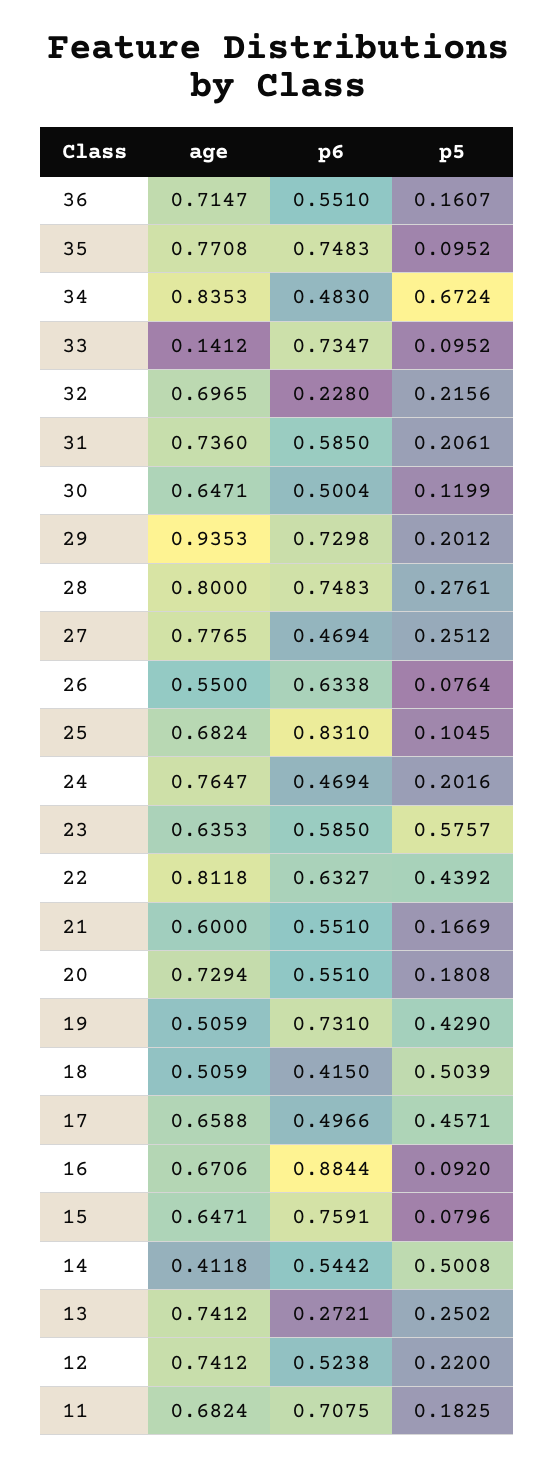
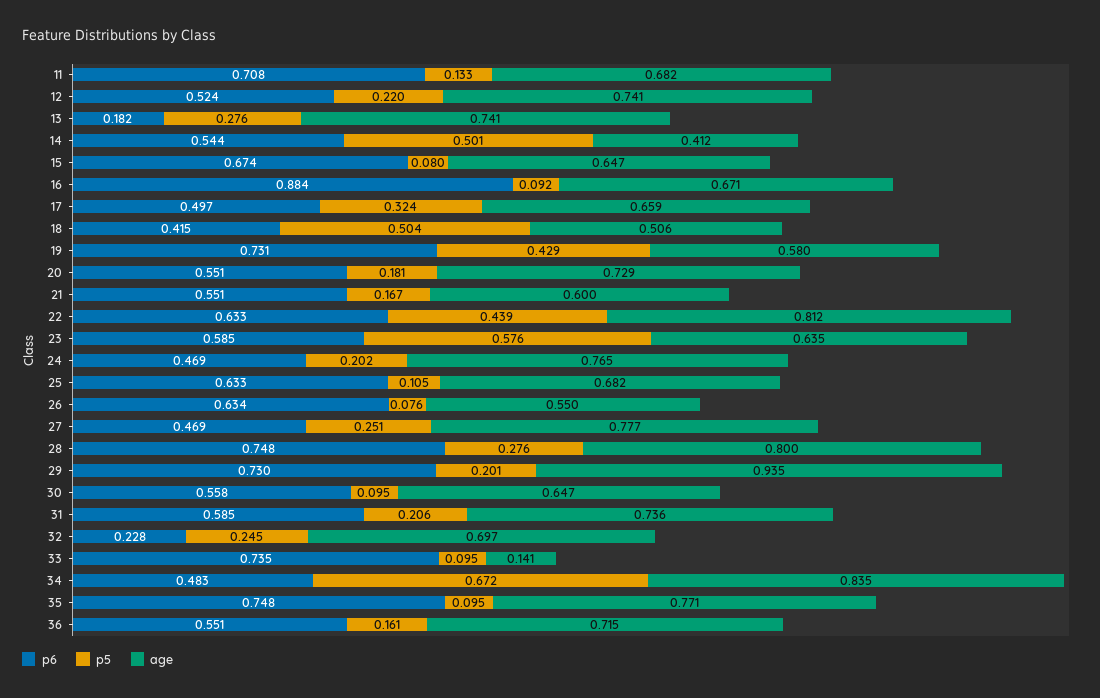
  {
    "age": {
      "36": 0.7147,
      "35": 0.7708,
      "34": 0.8353,
      "33": 0.1412,
      "32": 0.6965,
      "31": 0.736,
      "30": 0.6471,
      "29": 0.9353,
      "28": 0.8,
      "27": 0.7765,
      "26": 0.55,
      "25": 0.6824,
      "24": 0.7647,
      "23": 0.6353,
      "22": 0.8118,
      "21": 0.6,
      "20": 0.7294,
-     "19": 0.5059,
+     "19": 0.58,
      "18": 0.5059,
      "17": 0.6588,
      "16": 0.6706,
      "15": 0.6471,
      "14": 0.4118,
      "13": 0.7412,
      "12": 0.7412,
      "11": 0.6824
    },
    "p6": {
      "36": 0.551,
      "35": 0.7483,
      "34": 0.483,
      "33": 0.7347,
      "32": 0.228,
      "31": 0.585,
-     "30": 0.5004,
+     "30": 0.558,
      "29": 0.7298,
      "28": 0.7483,
      "27": 0.4694,
      "26": 0.6338,
-     "25": 0.831,
+     "25": 0.633,
      "24": 0.4694,
      "23": 0.585,
      "22": 0.6327,
      "21": 0.551,
      "20": 0.551,
      "19": 0.731,
      "18": 0.415,
      "17": 0.4966,
      "16": 0.8844,
-     "15": 0.7591,
+     "15": 0.674,
      "14": 0.5442,
-     "13": 0.2721,
+     "13": 0.182,
      "12": 0.5238,
      "11": 0.7075
    },
    "p5": {
      "36": 0.1607,
      "35": 0.0952,
      "34": 0.6724,
      "33": 0.0952,
-     "32": 0.2156,
+     "32": 0.245,
      "31": 0.2061,
-     "30": 0.1199,
+     "30": 0.095,
      "29": 0.2012,
      "28": 0.2761,
      "27": 0.2512,
      "26": 0.0764,
      "25": 0.1045,
      "24": 0.2016,
      "23": 0.5757,
      "22": 0.4392,
      "21": 0.1669,
      "20": 0.1808,
      "19": 0.429,
      "18": 0.5039,
-     "17": 0.4571,
+     "17": 0.324,
      "16": 0.092,
      "15": 0.0796,
      "14": 0.5008,
-     "13": 0.2502,
+     "13": 0.276,
      "12": 0.22,
-     "11": 0.1825
+     "11": 0.133
    }
  }

